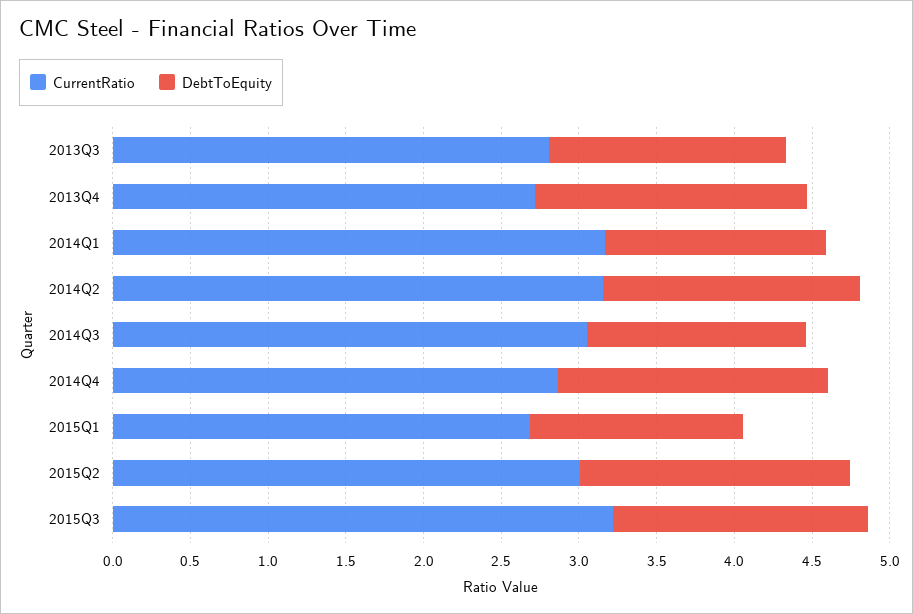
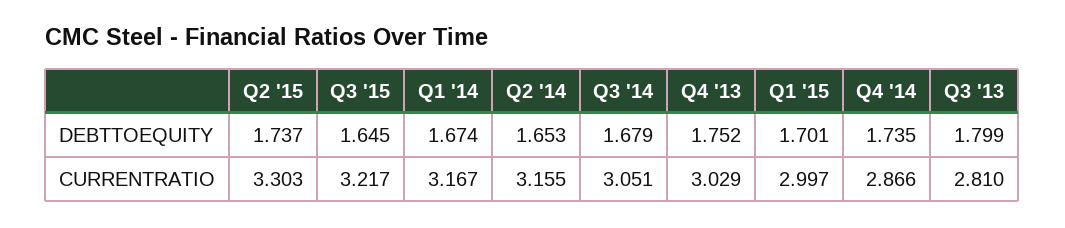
  {
    "CurrentRatio": {
      "2013Q3": 2.81,
-     "2013Q4": 2.7,
+     "2013Q4": 3.029,
      "2014Q1": 3.167,
      "2014Q2": 3.155,
      "2014Q3": 3.051,
      "2014Q4": 2.866,
-     "2015Q1": 2.7,
+     "2015Q1": 2.997,
-     "2015Q2": 3,
+     "2015Q2": 3.303,
      "2015Q3": 3.217
    },
    "DebtToEquity": {
-     "2013Q3": 1.5,
+     "2013Q3": 1.799,
      "2013Q4": 1.752,
-     "2014Q1": 1.4,
+     "2014Q1": 1.674,
      "2014Q2": 1.653,
-     "2014Q3": 1.4,
+     "2014Q3": 1.679,
      "2014Q4": 1.735,
-     "2015Q1": 1.4,
+     "2015Q1": 1.701,
      "2015Q2": 1.737,
      "2015Q3": 1.645
    }
  }

